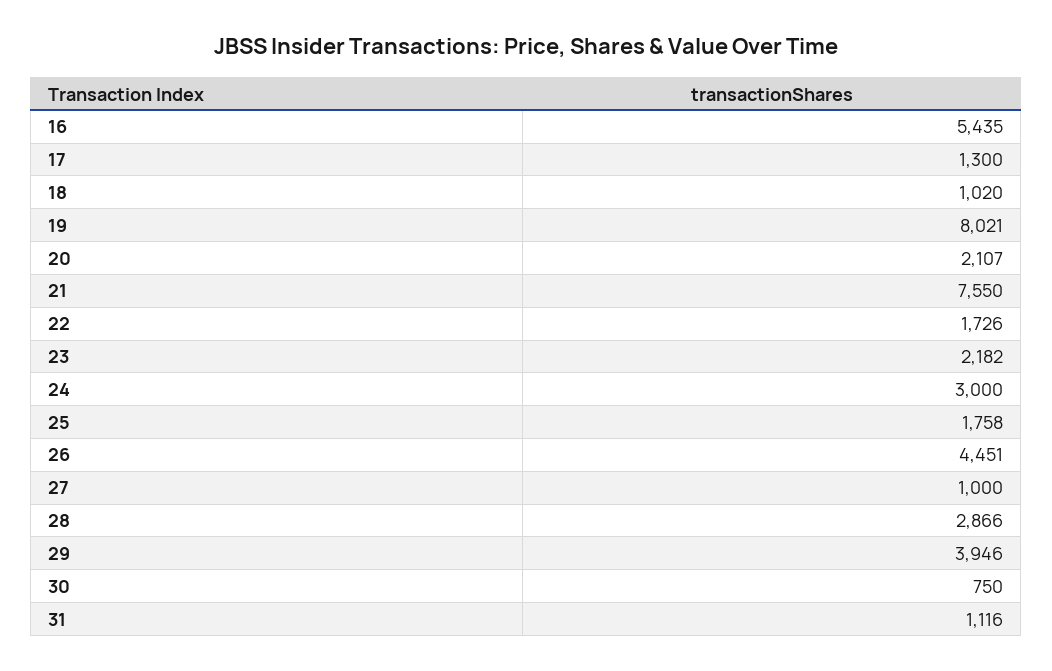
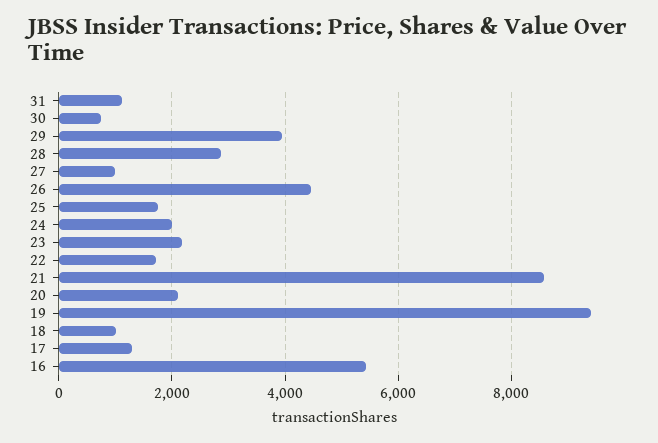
  {
    "16": 5435,
    "17": 1300,
    "18": 1020,
-   "19": 8021,
+   "19": 9400,
    "20": 2107,
-   "21": 7550,
+   "21": 8600,
    "22": 1726,
    "23": 2182,
-   "24": 3000,
+   "24": 2000,
    "25": 1758,
    "26": 4451,
    "27": 1000,
    "28": 2866,
    "29": 3946,
    "30": 750,
    "31": 1116
  }

